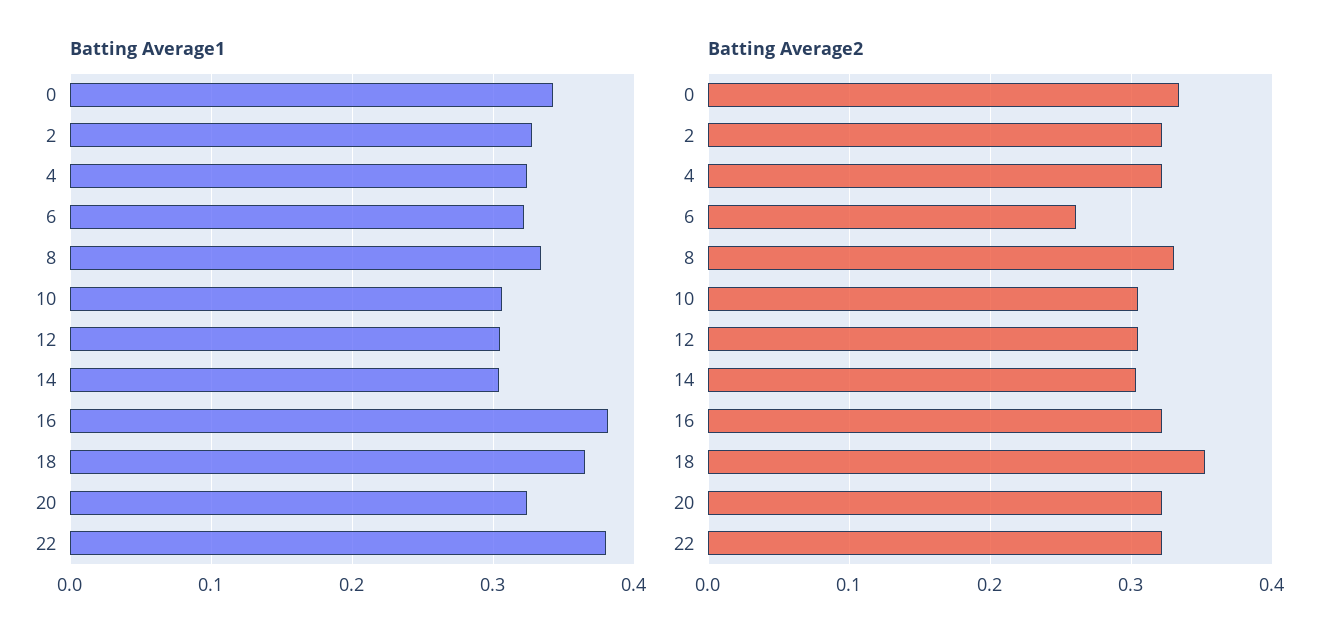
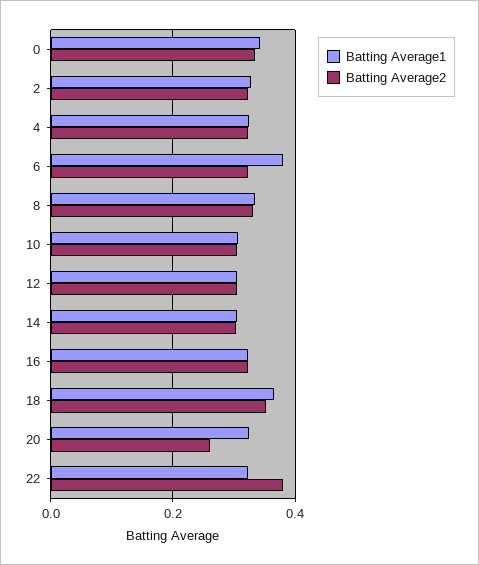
  {
    "Batting Average1": {
      "0": 0.34,
      "2": 0.33,
      "4": 0.32,
-     "6": 0.32,
+     "6": 0.38,
      "8": 0.33,
      "10": 0.31,
      "12": 0.31,
      "14": 0.3,
-     "16": 0.38,
+     "16": 0.32,
      "18": 0.37,
      "20": 0.32,
-     "22": 0.38
+     "22": 0.32
    },
    "Batting Average2": {
      "0": 0.33,
      "2": 0.32,
      "4": 0.32,
-     "6": 0.26,
+     "6": 0.32,
      "8": 0.33,
      "10": 0.31,
      "12": 0.31,
      "14": 0.3,
      "16": 0.32,
      "18": 0.35,
-     "20": 0.32,
+     "20": 0.26,
-     "22": 0.32
+     "22": 0.38
    }
  }

